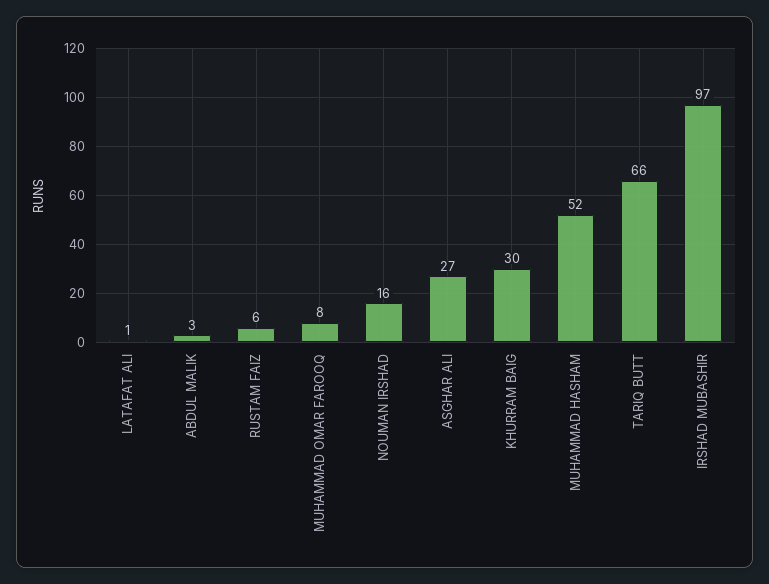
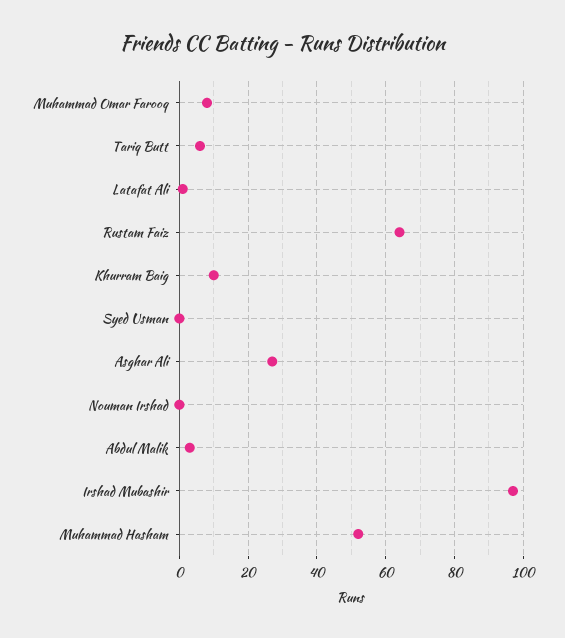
  {
    "LATAFAT ALI": 1,
    "ABDUL MALIK": 3,
-   "RUSTAM FAIZ": 6,
+   "RUSTAM FAIZ": 65,
    "MUHAMMAD OMAR FAROOQ": 8,
-   "NOUMAN IRSHAD": 16,
+   "NOUMAN IRSHAD": 0,
    "ASGHAR ALI": 27,
-   "KHURRAM BAIG": 30,
+   "KHURRAM BAIG": 10,
    "MUHAMMAD HASHAM": 52,
-   "TARIQ BUTT": 66,
+   "TARIQ BUTT": 5,
-   "IRSHAD MUBASHIR": 97
+   "IRSHAD MUBASHIR": 97,
+   "Syed Usman": 0
  }

